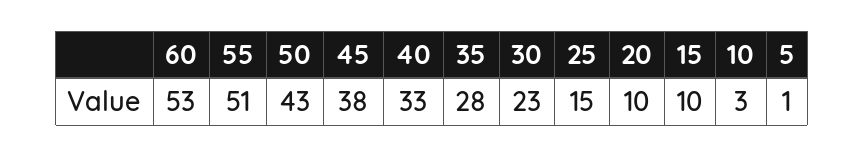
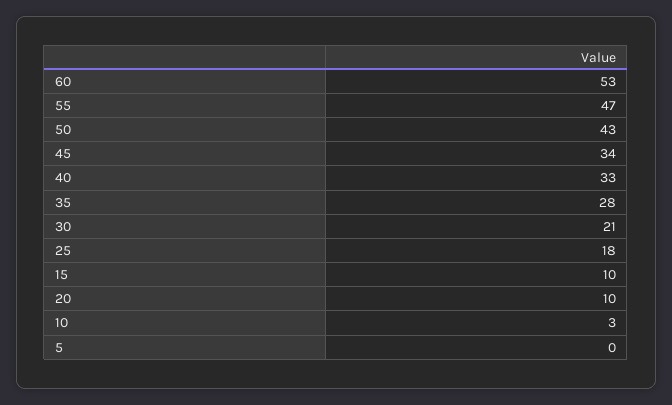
  {
    "60": 53,
-   "55": 51,
+   "55": 47,
    "50": 43,
-   "45": 38,
+   "45": 34,
    "40": 33,
    "35": 28,
-   "30": 23,
+   "30": 21,
-   "25": 15,
+   "25": 18,
    "20": 10,
    "15": 10,
    "10": 3,
-   "5": 1
+   "5": 0
  }

